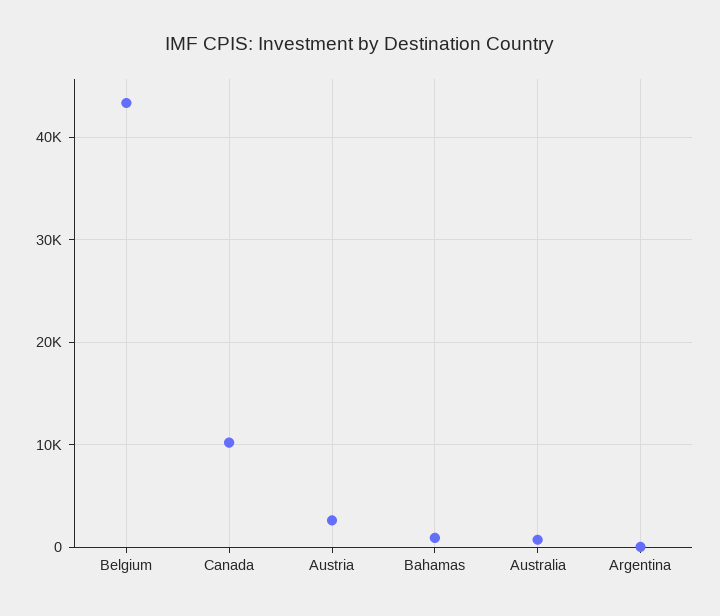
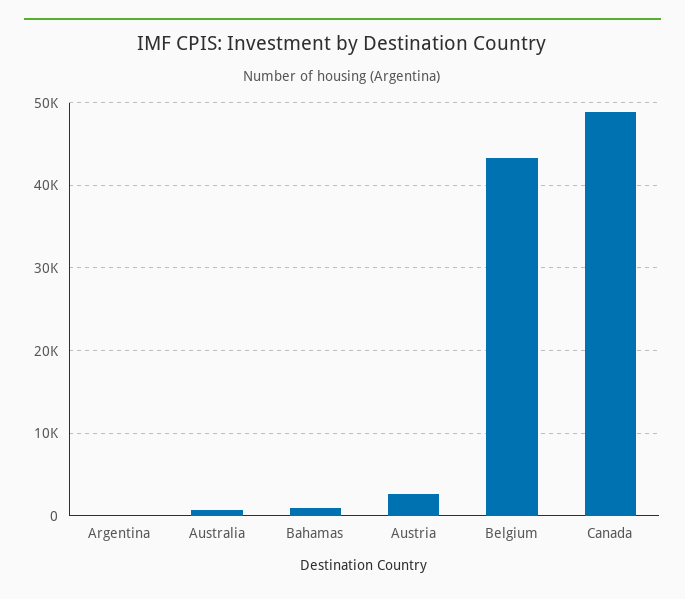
  {
    "Belgium": 43000,
-   "Canada": 10000,
+   "Canada": 49000,
    "Austria": 3000,
    "Bahamas": 1000,
    "Australia": 1000,
    "Argentina": 0
  }

